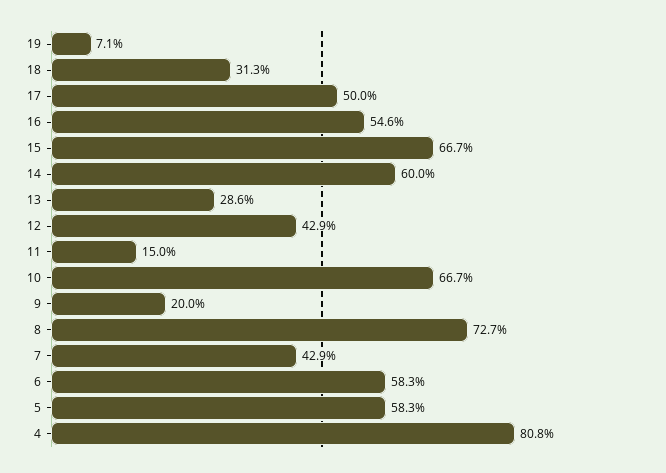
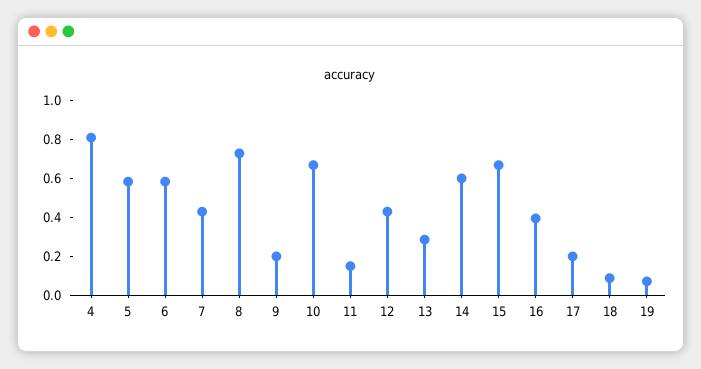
  {
    "19": 0.071,
-   "18": 0.313,
+   "18": 0.1,
-   "17": 0.5,
+   "17": 0.2,
-   "16": 0.546,
+   "16": 0.4,
    "15": 0.667,
    "14": 0.6,
    "13": 0.286,
    "12": 0.429,
    "11": 0.15,
    "10": 0.667,
    "9": 0.2,
    "8": 0.727,
    "7": 0.429,
    "6": 0.583,
    "5": 0.583,
    "4": 0.808
  }

